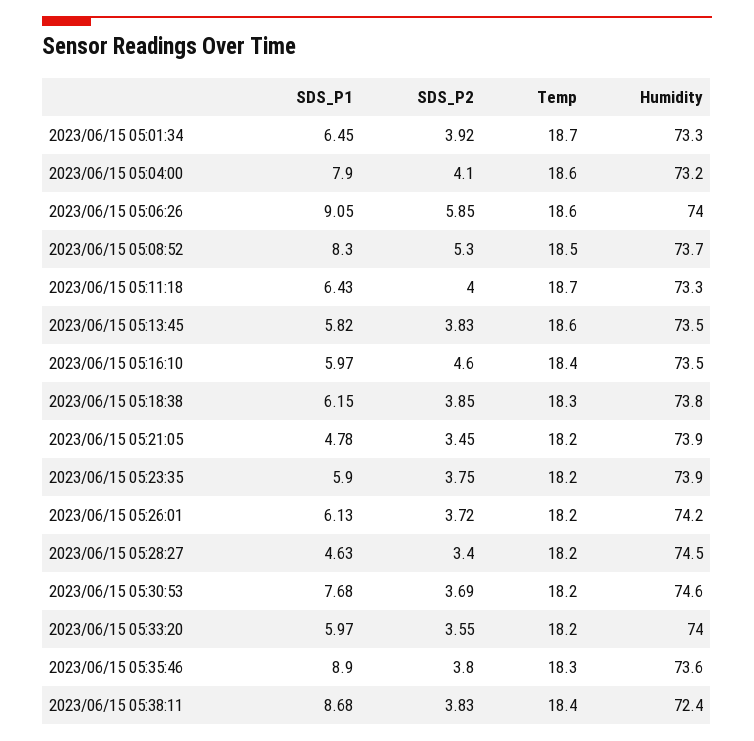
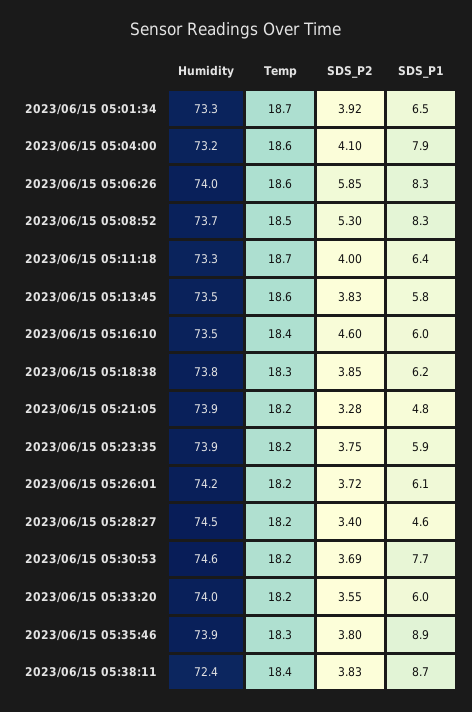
  {
    "SDS_P1": {
      "2023/06/15 05:01:34": 6.45,
      "2023/06/15 05:04:00": 7.9,
-     "2023/06/15 05:06:26": 9.05,
+     "2023/06/15 05:06:26": 8.3,
      "2023/06/15 05:08:52": 8.3,
      "2023/06/15 05:11:18": 6.43,
      "2023/06/15 05:13:45": 5.82,
      "2023/06/15 05:16:10": 5.97,
      "2023/06/15 05:18:38": 6.15,
      "2023/06/15 05:21:05": 4.78,
      "2023/06/15 05:23:35": 5.9,
      "2023/06/15 05:26:01": 6.13,
      "2023/06/15 05:28:27": 4.63,
      "2023/06/15 05:30:53": 7.68,
      "2023/06/15 05:33:20": 5.97,
      "2023/06/15 05:35:46": 8.9,
      "2023/06/15 05:38:11": 8.68
    },
    "SDS_P2": {
      "2023/06/15 05:01:34": 3.92,
      "2023/06/15 05:04:00": 4.1,
      "2023/06/15 05:06:26": 5.85,
      "2023/06/15 05:08:52": 5.3,
      "2023/06/15 05:11:18": 4,
      "2023/06/15 05:13:45": 3.83,
      "2023/06/15 05:16:10": 4.6,
      "2023/06/15 05:18:38": 3.85,
-     "2023/06/15 05:21:05": 3.45,
+     "2023/06/15 05:21:05": 3.28,
      "2023/06/15 05:23:35": 3.75,
      "2023/06/15 05:26:01": 3.72,
      "2023/06/15 05:28:27": 3.4,
      "2023/06/15 05:30:53": 3.69,
      "2023/06/15 05:33:20": 3.55,
      "2023/06/15 05:35:46": 3.8,
      "2023/06/15 05:38:11": 3.83
    },
    "Temp": {
      "2023/06/15 05:01:34": 18.7,
      "2023/06/15 05:04:00": 18.6,
      "2023/06/15 05:06:26": 18.6,
      "2023/06/15 05:08:52": 18.5,
      "2023/06/15 05:11:18": 18.7,
      "2023/06/15 05:13:45": 18.6,
      "2023/06/15 05:16:10": 18.4,
      "2023/06/15 05:18:38": 18.3,
      "2023/06/15 05:21:05": 18.2,
      "2023/06/15 05:23:35": 18.2,
      "2023/06/15 05:26:01": 18.2,
      "2023/06/15 05:28:27": 18.2,
      "2023/06/15 05:30:53": 18.2,
      "2023/06/15 05:33:20": 18.2,
      "2023/06/15 05:35:46": 18.3,
      "2023/06/15 05:38:11": 18.4
    },
    "Humidity": {
      "2023/06/15 05:01:34": 73.3,
      "2023/06/15 05:04:00": 73.2,
      "2023/06/15 05:06:26": 74,
      "2023/06/15 05:08:52": 73.7,
      "2023/06/15 05:11:18": 73.3,
      "2023/06/15 05:13:45": 73.5,
      "2023/06/15 05:16:10": 73.5,
      "2023/06/15 05:18:38": 73.8,
      "2023/06/15 05:21:05": 73.9,
      "2023/06/15 05:23:35": 73.9,
      "2023/06/15 05:26:01": 74.2,
      "2023/06/15 05:28:27": 74.5,
      "2023/06/15 05:30:53": 74.6,
      "2023/06/15 05:33:20": 74,
-     "2023/06/15 05:35:46": 73.6,
+     "2023/06/15 05:35:46": 73.9,
      "2023/06/15 05:38:11": 72.4
    }
  }

